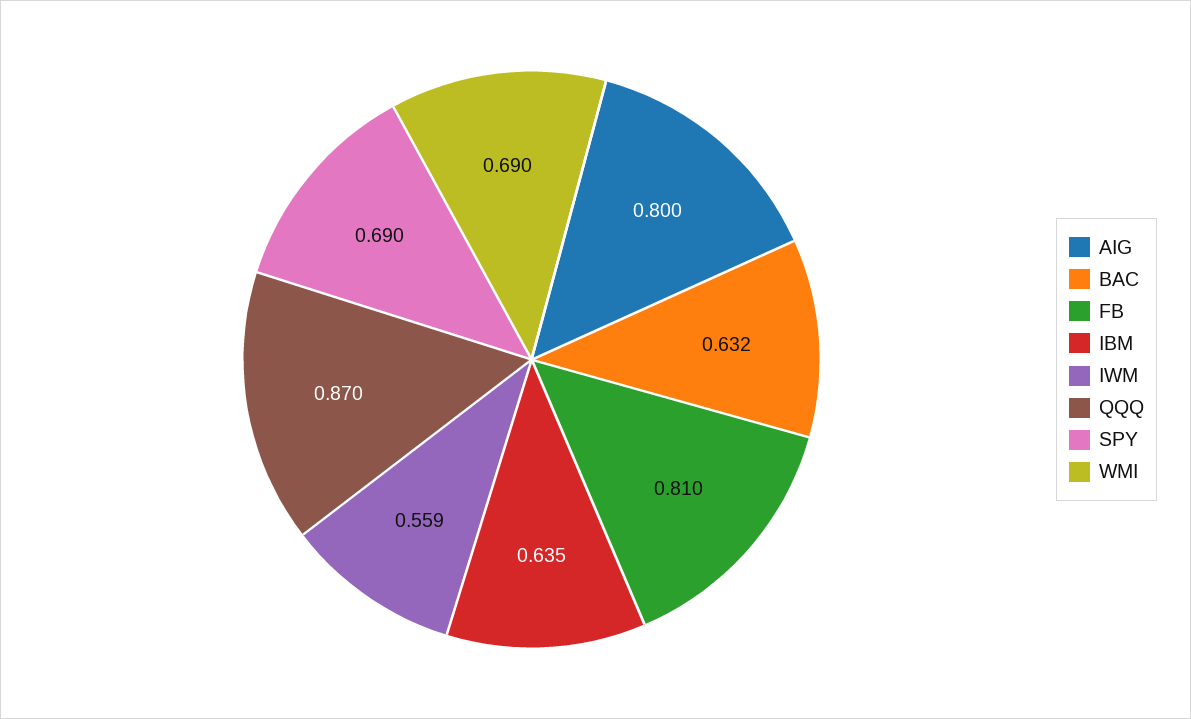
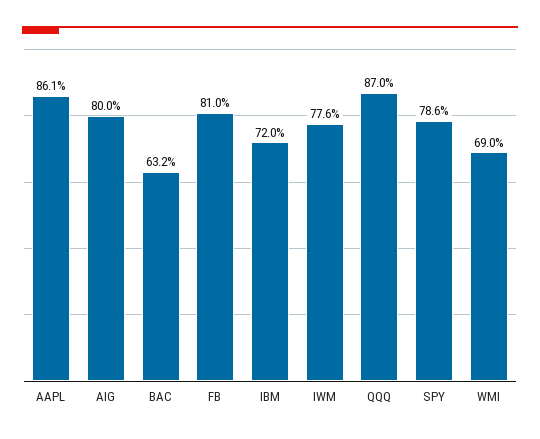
  {
    "AIG": 0.8,
    "BAC": 0.632,
    "FB": 0.81,
-   "IBM": 0.635,
+   "IBM": 0.72,
-   "IWM": 0.559,
+   "IWM": 0.776,
    "QQQ": 0.87,
-   "SPY": 0.69,
+   "SPY": 0.786,
-   "WMI": 0.69
+   "WMI": 0.69,
+   "AAPL": 0.861
  }

